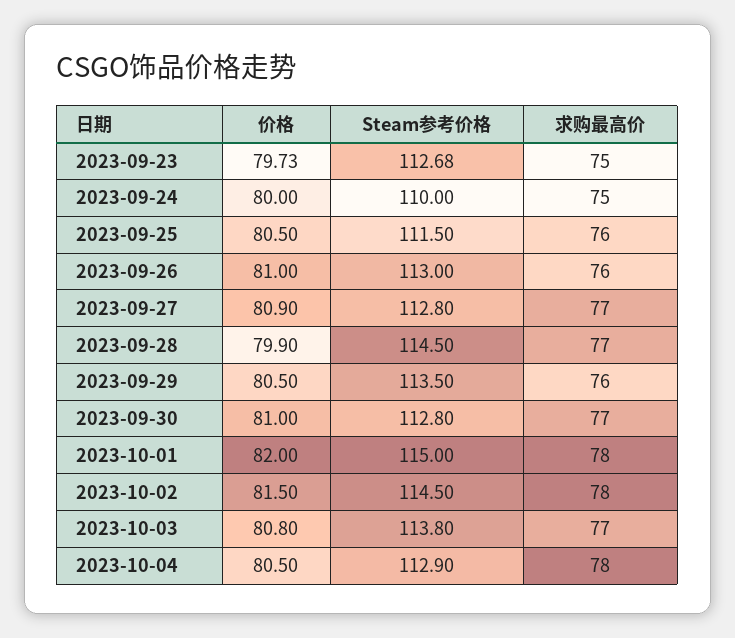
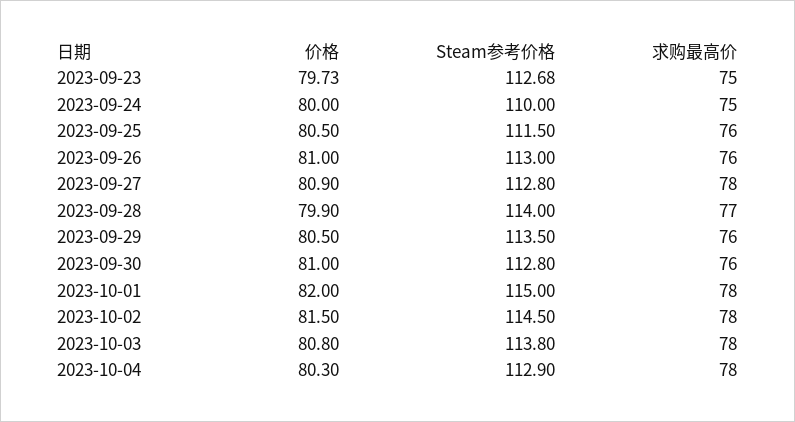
  {
    "价格": {
      "2023-09-23": 79.73,
      "2023-09-24": 80,
      "2023-09-25": 80.5,
      "2023-09-26": 81,
      "2023-09-27": 80.9,
      "2023-09-28": 79.9,
      "2023-09-29": 80.5,
      "2023-09-30": 81,
      "2023-10-01": 82,
      "2023-10-02": 81.5,
      "2023-10-03": 80.8,
-     "2023-10-04": 80.5
+     "2023-10-04": 80.3
    },
    "Steam参考价格": {
      "2023-09-23": 112.68,
      "2023-09-24": 110,
      "2023-09-25": 111.5,
      "2023-09-26": 113,
      "2023-09-27": 112.8,
-     "2023-09-28": 114.5,
+     "2023-09-28": 114,
      "2023-09-29": 113.5,
      "2023-09-30": 112.8,
      "2023-10-01": 115,
      "2023-10-02": 114.5,
      "2023-10-03": 113.8,
      "2023-10-04": 112.9
    },
    "求购最高价": {
      "2023-09-23": 75,
      "2023-09-24": 75,
      "2023-09-25": 76,
      "2023-09-26": 76,
-     "2023-09-27": 77,
+     "2023-09-27": 78,
      "2023-09-28": 77,
      "2023-09-29": 76,
-     "2023-09-30": 77,
+     "2023-09-30": 76,
      "2023-10-01": 78,
      "2023-10-02": 78,
-     "2023-10-03": 77,
+     "2023-10-03": 78,
      "2023-10-04": 78
    }
  }

